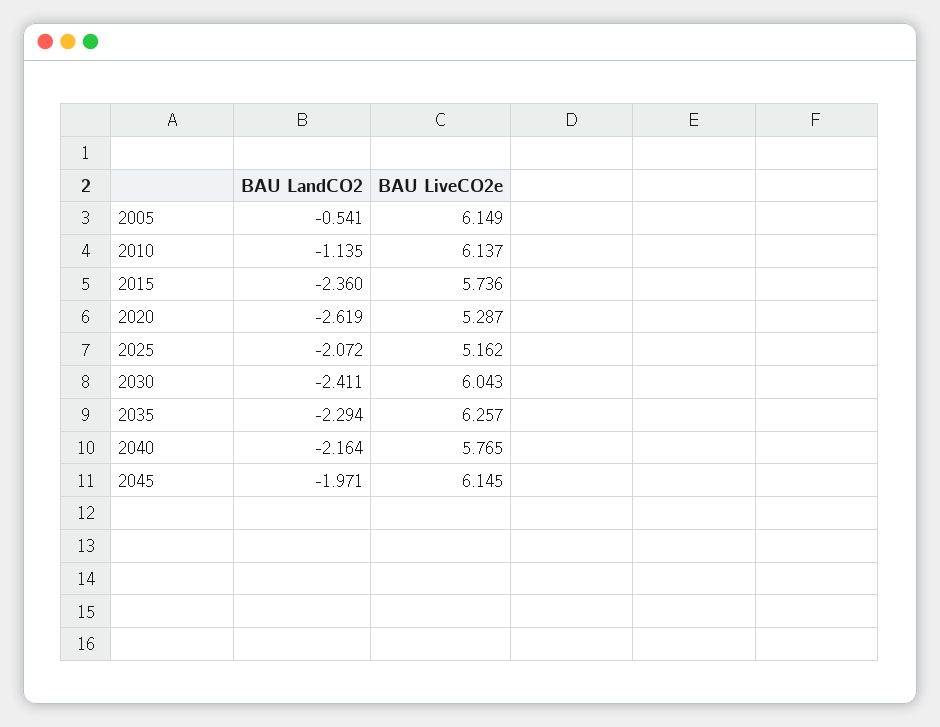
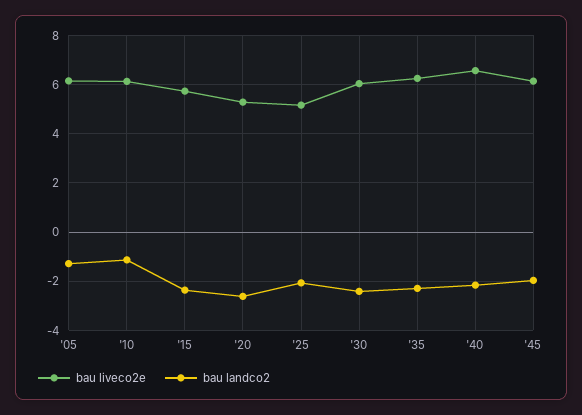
  {
    "BAU LandCO2": {
-     "2005": -0.541,
+     "2005": -1.25,
      "2010": -1.135,
      "2015": -2.36,
      "2020": -2.619,
      "2025": -2.072,
      "2030": -2.411,
      "2035": -2.294,
      "2040": -2.164,
      "2045": -1.971
    },
    "BAU LiveCO2e": {
      "2005": 6.149,
      "2010": 6.137,
      "2015": 5.736,
      "2020": 5.287,
      "2025": 5.162,
      "2030": 6.043,
      "2035": 6.257,
-     "2040": 5.765,
+     "2040": 6.5,
      "2045": 6.145
    }
  }

